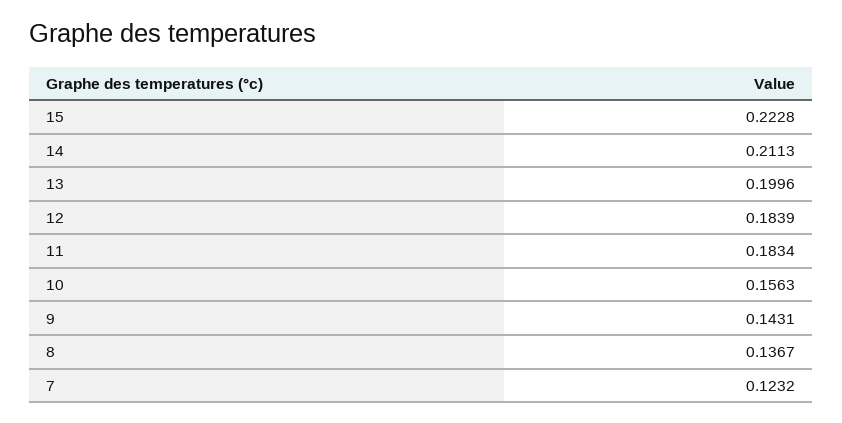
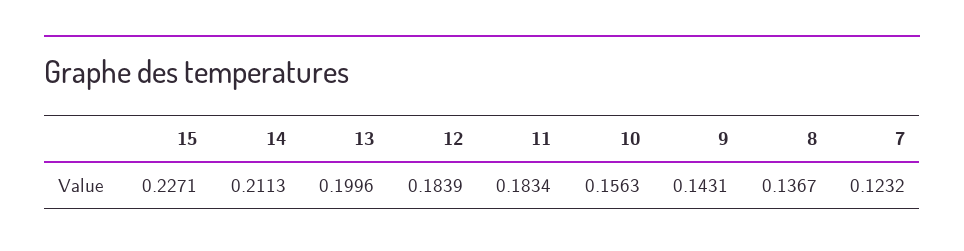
  {
-   "15": 0.2228,
+   "15": 0.2271,
    "14": 0.2113,
    "13": 0.1996,
    "12": 0.1839,
    "11": 0.1834,
    "10": 0.1563,
    "9": 0.1431,
    "8": 0.1367,
    "7": 0.1232
  }

